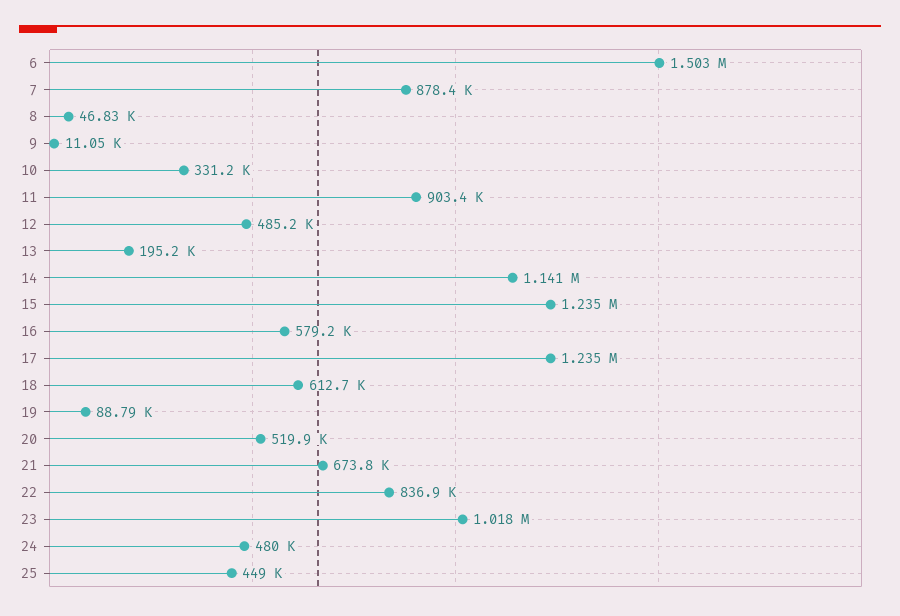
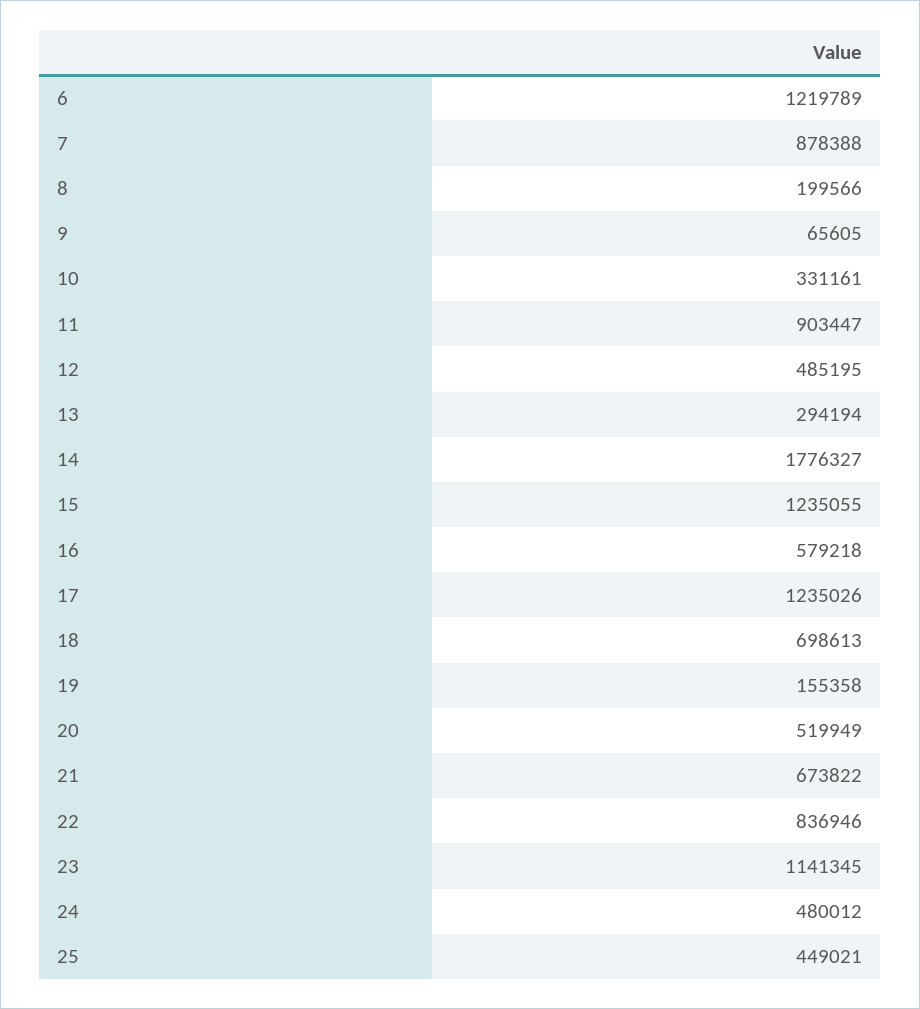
  {
-   "6": 1503000,
+   "6": 1219789,
    "7": 878388,
-   "8": 46830,
+   "8": 199566,
-   "9": 11050,
+   "9": 65605,
    "10": 331161,
    "11": 903447,
    "12": 485195,
-   "13": 195200,
+   "13": 294194,
-   "14": 1141000,
+   "14": 1776327,
    "15": 1235055,
    "16": 579218,
    "17": 1235026,
-   "18": 612700,
+   "18": 698613,
-   "19": 88790,
+   "19": 155358,
    "20": 519949,
    "21": 673822,
    "22": 836946,
-   "23": 1018000,
+   "23": 1141345,
    "24": 480012,
    "25": 449021
  }

